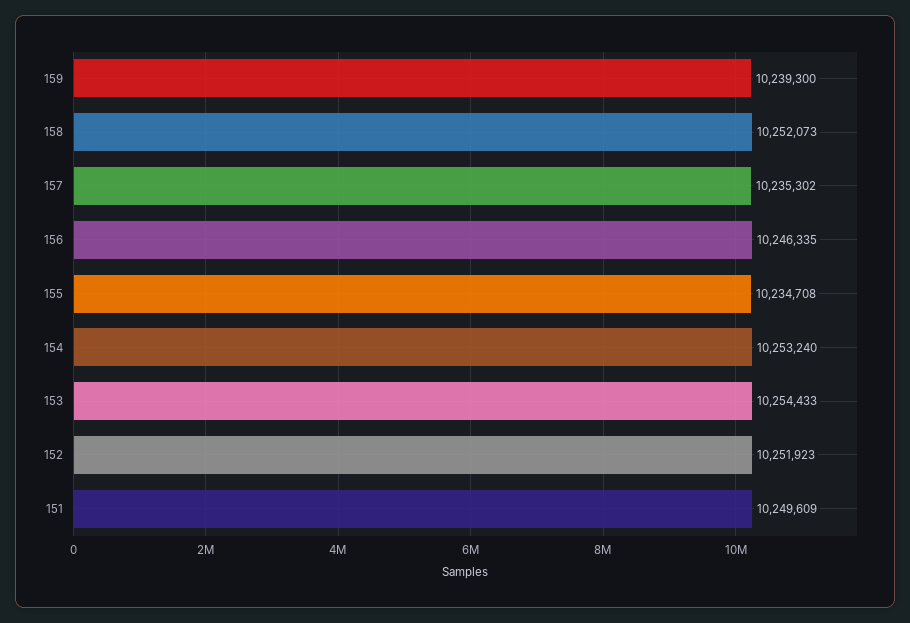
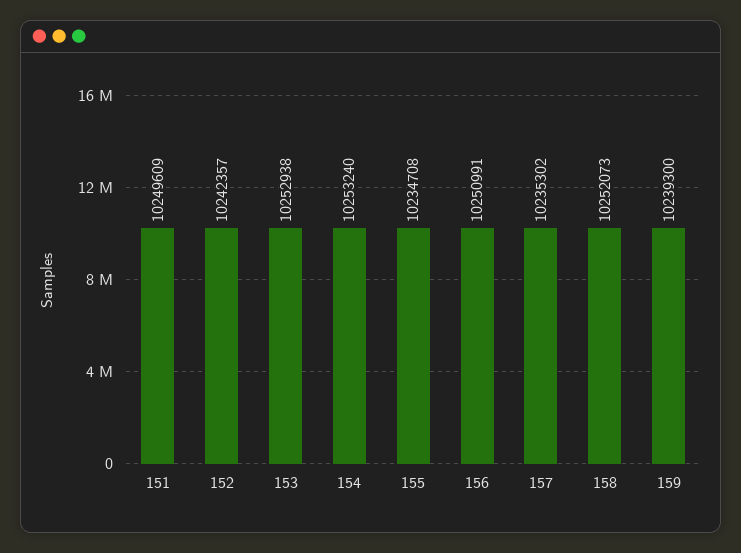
  {
    "159": 10239300,
    "158": 10252073,
    "157": 10235302,
-   "156": 10246335,
+   "156": 10250991,
    "155": 10234708,
    "154": 10253240,
-   "153": 10254433,
+   "153": 10252938,
-   "152": 10251923,
+   "152": 10242357,
    "151": 10249609
  }

